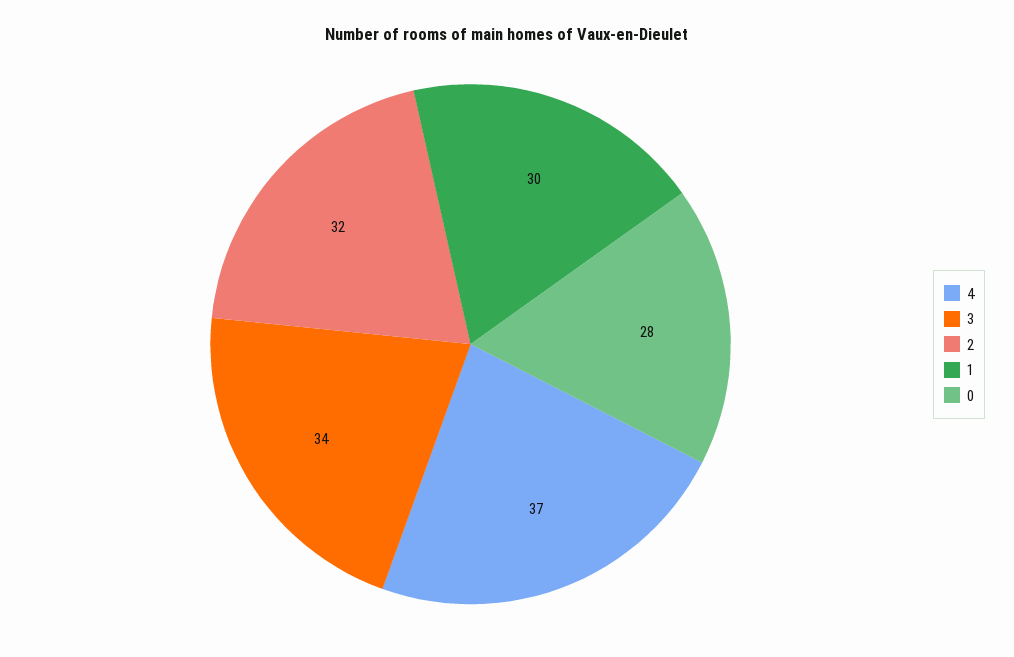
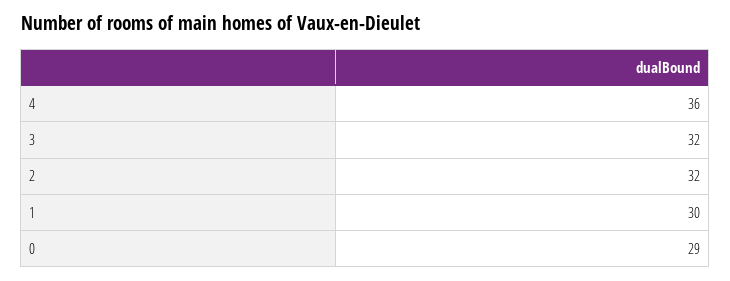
  {
-   "4": 37,
+   "4": 36,
-   "3": 34,
+   "3": 32,
    "2": 32,
    "1": 30,
-   "0": 28
+   "0": 29
  }

